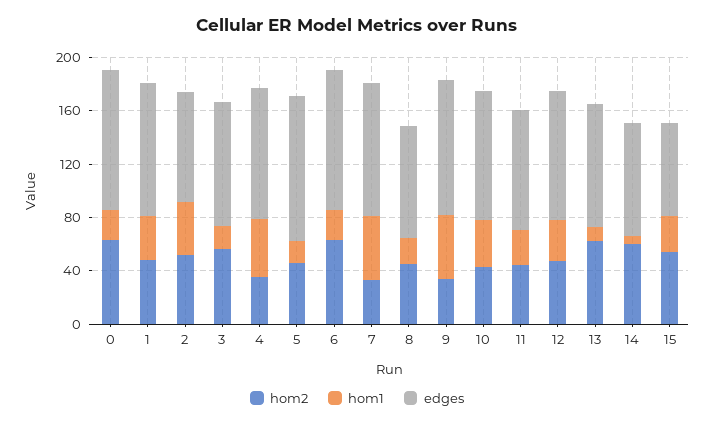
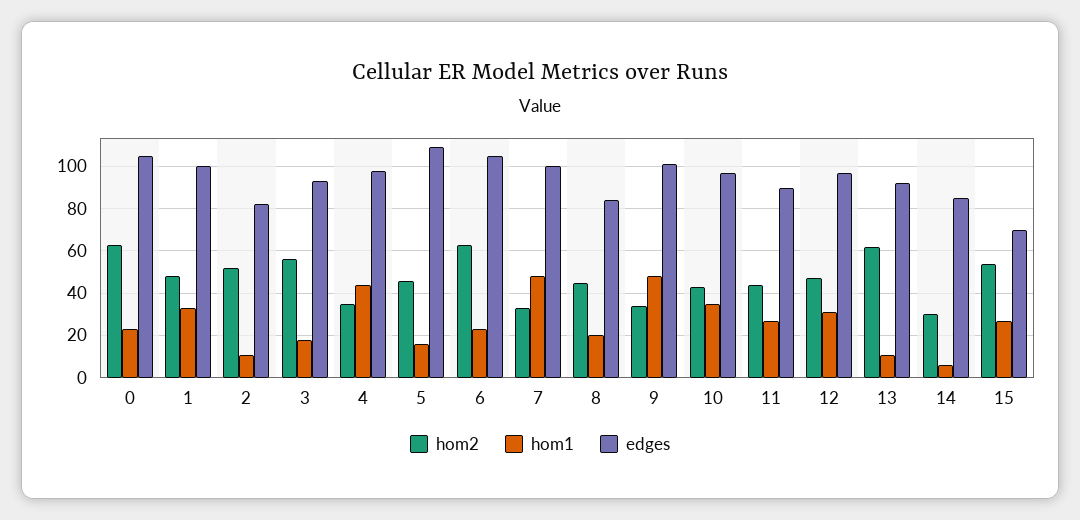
  {
    "hom2": {
      "0": 65,
      "1": 50,
      "2": 50,
      "3": 55,
      "4": 35,
      "5": 45,
      "6": 65,
      "7": 35,
      "8": 45,
      "9": 35,
      "10": 45,
      "11": 45,
      "12": 45,
      "13": 60,
-     "14": 60,
+     "14": 30,
      "15": 55
    },
    "hom1": {
      "0": 25,
      "1": 35,
-     "2": 40,
+     "2": 10,
      "3": 20,
      "4": 45,
      "5": 15,
      "6": 25,
      "7": 50,
      "8": 20,
      "9": 50,
      "10": 35,
      "11": 25,
      "12": 30,
      "13": 10,
      "14": 5,
      "15": 25
    },
    "edges": {
      "0": 105,
      "1": 100,
      "2": 80,
      "3": 95,
      "4": 100,
      "5": 110,
      "6": 105,
      "7": 100,
      "8": 85,
      "9": 100,
      "10": 95,
      "11": 90,
      "12": 95,
      "13": 90,
      "14": 85,
      "15": 70
    }
  }

